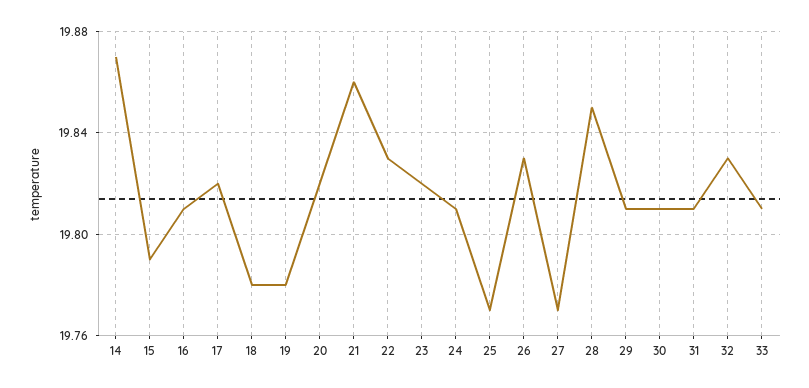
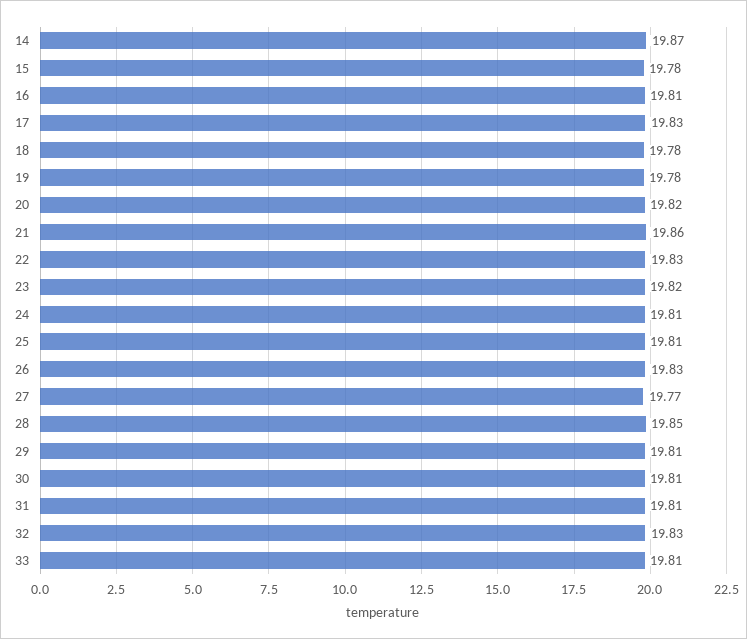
  {
    "14": 19.87,
-   "15": 19.79,
+   "15": 19.78,
    "16": 19.81,
-   "17": 19.82,
+   "17": 19.83,
    "18": 19.78,
    "19": 19.78,
    "20": 19.82,
    "21": 19.86,
    "22": 19.83,
    "23": 19.82,
    "24": 19.81,
-   "25": 19.77,
+   "25": 19.81,
    "26": 19.83,
    "27": 19.77,
    "28": 19.85,
    "29": 19.81,
    "30": 19.81,
    "31": 19.81,
    "32": 19.83,
    "33": 19.81
  }

